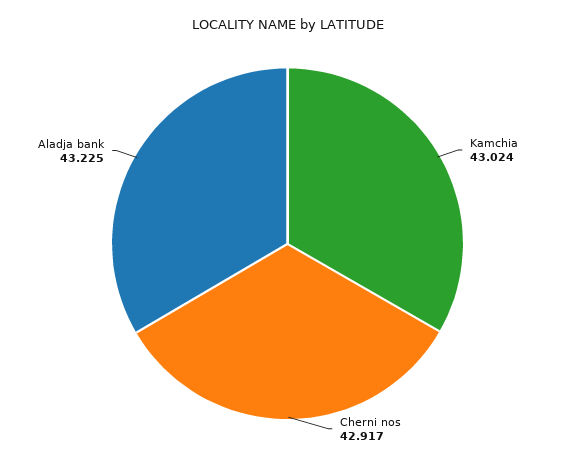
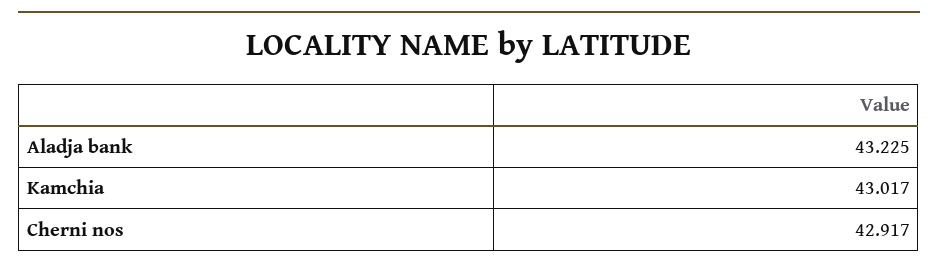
  {
-   "Kamchia": 43.024,
+   "Kamchia": 43.017,
    "Cherni nos": 42.917,
    "Aladja bank": 43.225
  }

